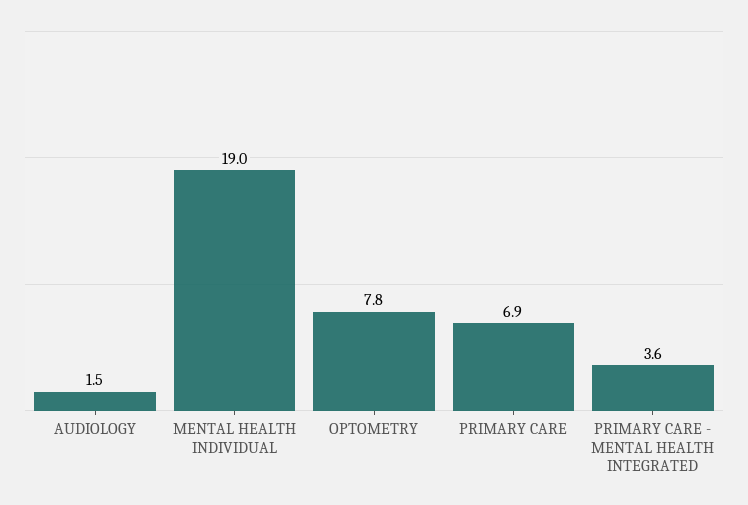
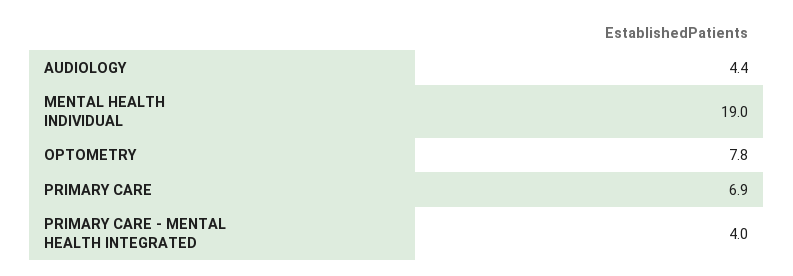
  {
-   "AUDIOLOGY": 1.5,
+   "AUDIOLOGY": 4.4,
    "MENTAL HEALTH INDIVIDUAL": 19,
    "OPTOMETRY": 7.8,
    "PRIMARY CARE": 6.9,
-   "PRIMARY CARE - MENTAL HEALTH INTEGRATED": 3.6
+   "PRIMARY CARE - MENTAL HEALTH INTEGRATED": 4
  }

